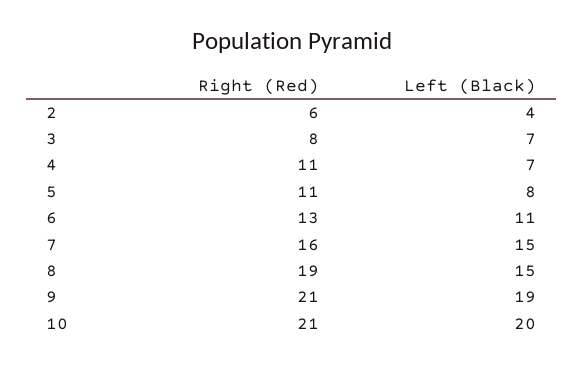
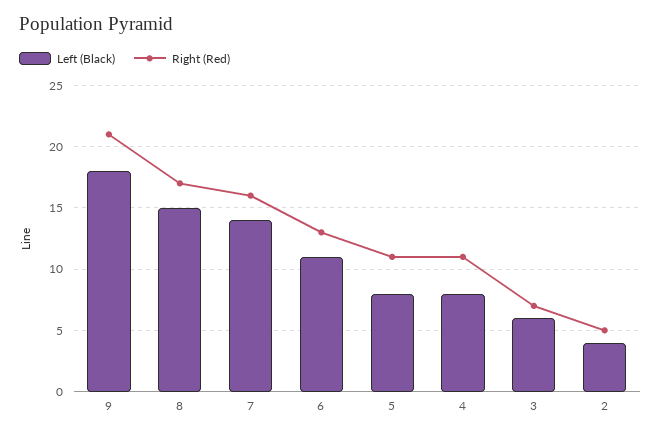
  {
    "Right (Red)": {
-     "2": 6,
+     "2": 5,
-     "3": 8,
+     "3": 7,
      "4": 11,
      "5": 11,
      "6": 13,
      "7": 16,
-     "8": 19,
+     "8": 17,
-     "9": 21,
+     "9": 21
-     "10": 21
    },
    "Left (Black)": {
      "2": 4,
-     "3": 7,
+     "3": 6,
-     "4": 7,
+     "4": 8,
      "5": 8,
      "6": 11,
-     "7": 15,
+     "7": 14,
      "8": 15,
-     "9": 19,
+     "9": 18
-     "10": 20
    }
  }

